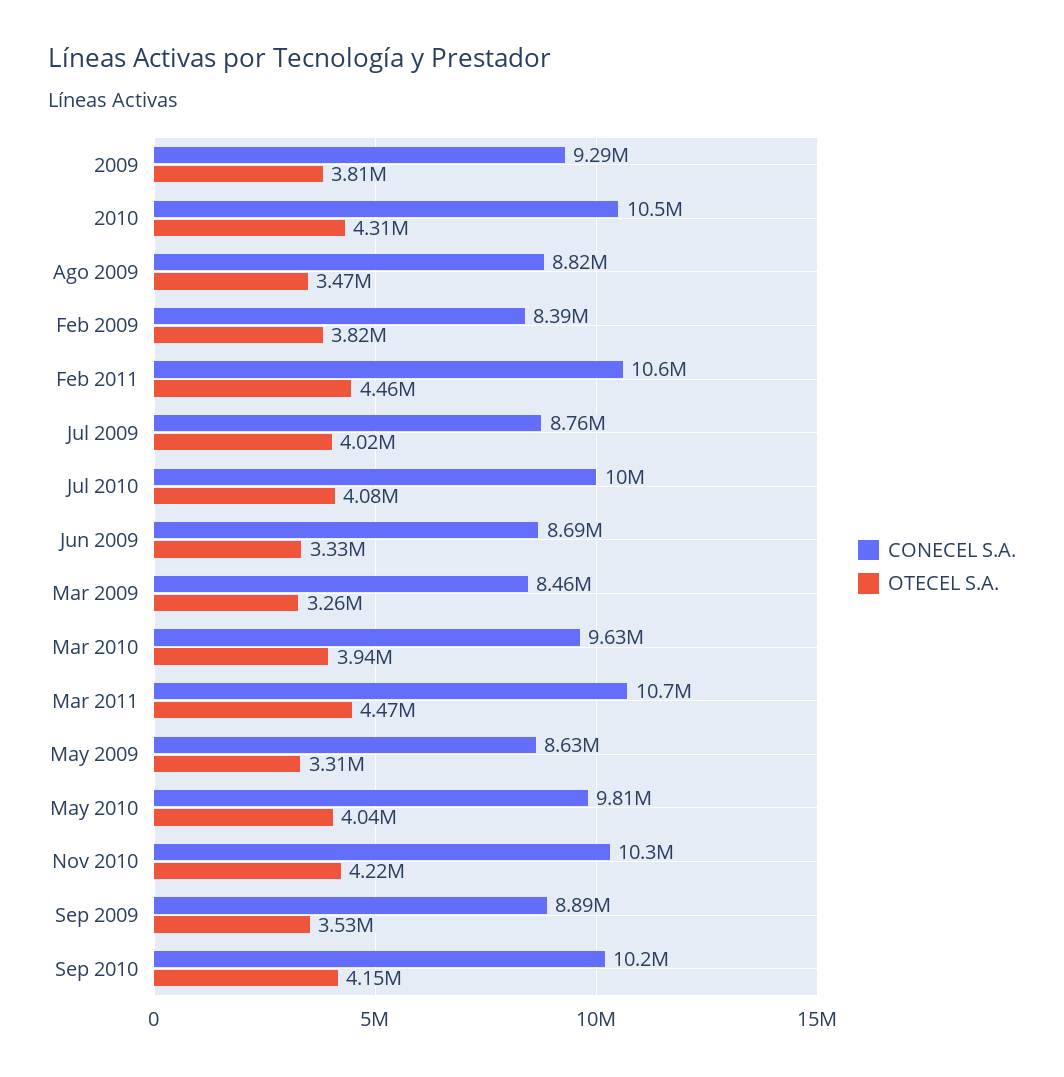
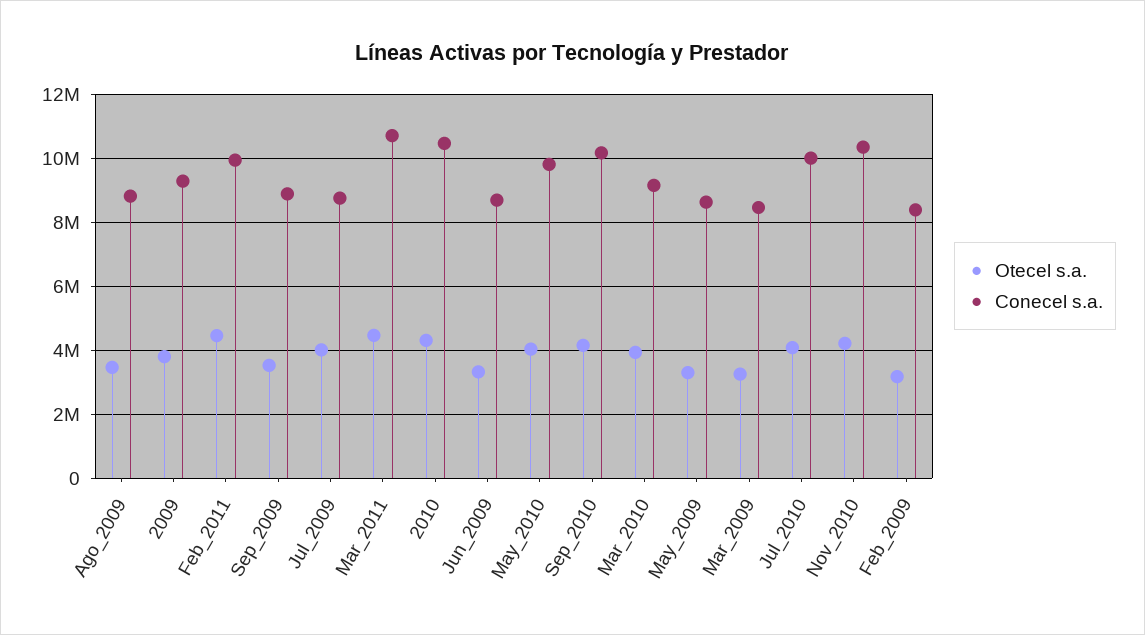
  {
    "CONECEL S.A.": {
      "2009": 9290000,
      "2010": 10500000,
      "Ago 2009": 8820000,
      "Feb 2009": 8390000,
-     "Feb 2011": 10600000,
+     "Feb 2011": 10000000,
      "Jul 2009": 8760000,
      "Jul 2010": 10000000,
      "Jun 2009": 8690000,
      "Mar 2009": 8460000,
-     "Mar 2010": 9630000,
+     "Mar 2010": 9200000,
      "Mar 2011": 10700000,
      "May 2009": 8630000,
      "May 2010": 9810000,
      "Nov 2010": 10300000,
      "Sep 2009": 8890000,
      "Sep 2010": 10200000
    },
    "OTECEL S.A.": {
      "2009": 3810000,
      "2010": 4310000,
      "Ago 2009": 3470000,
-     "Feb 2009": 3820000,
+     "Feb 2009": 3200000,
      "Feb 2011": 4460000,
      "Jul 2009": 4020000,
      "Jul 2010": 4080000,
      "Jun 2009": 3330000,
      "Mar 2009": 3260000,
      "Mar 2010": 3940000,
      "Mar 2011": 4470000,
      "May 2009": 3310000,
      "May 2010": 4040000,
      "Nov 2010": 4220000,
      "Sep 2009": 3530000,
      "Sep 2010": 4150000
    }
  }

